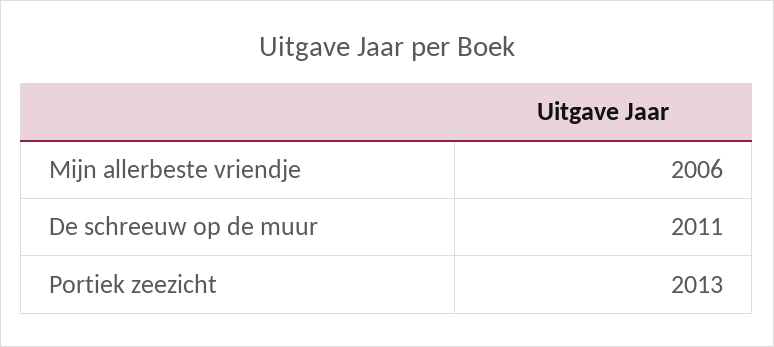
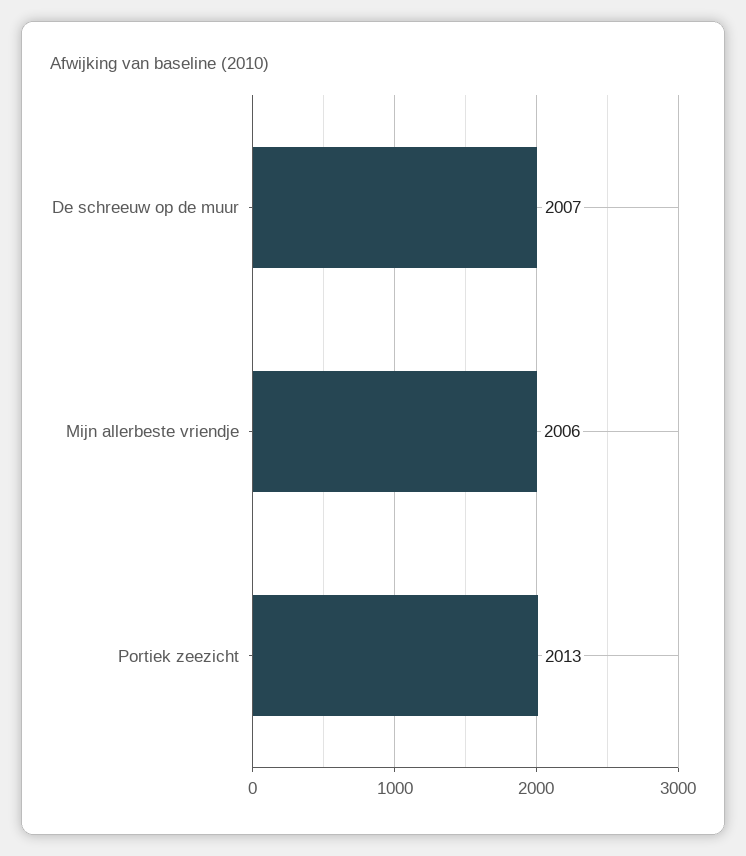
  {
    "Mijn allerbeste vriendje": 2006,
-   "De schreeuw op de muur": 2011,
+   "De schreeuw op de muur": 2007,
    "Portiek zeezicht": 2013
  }

